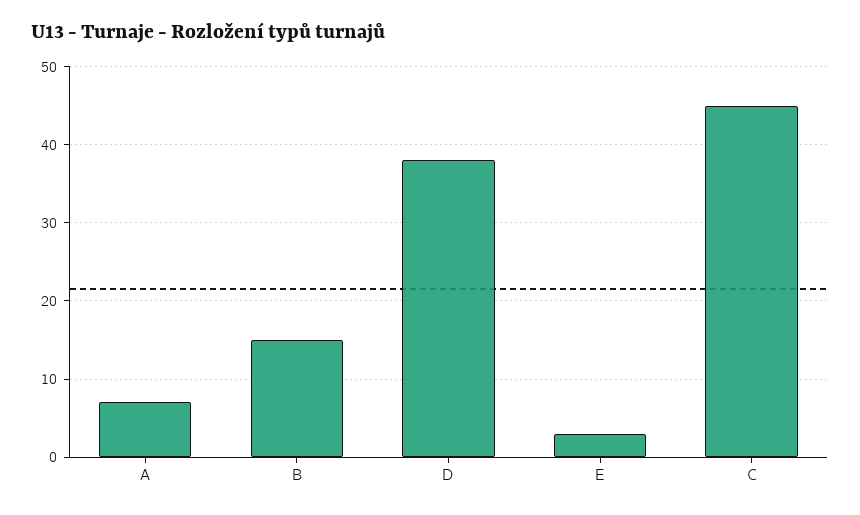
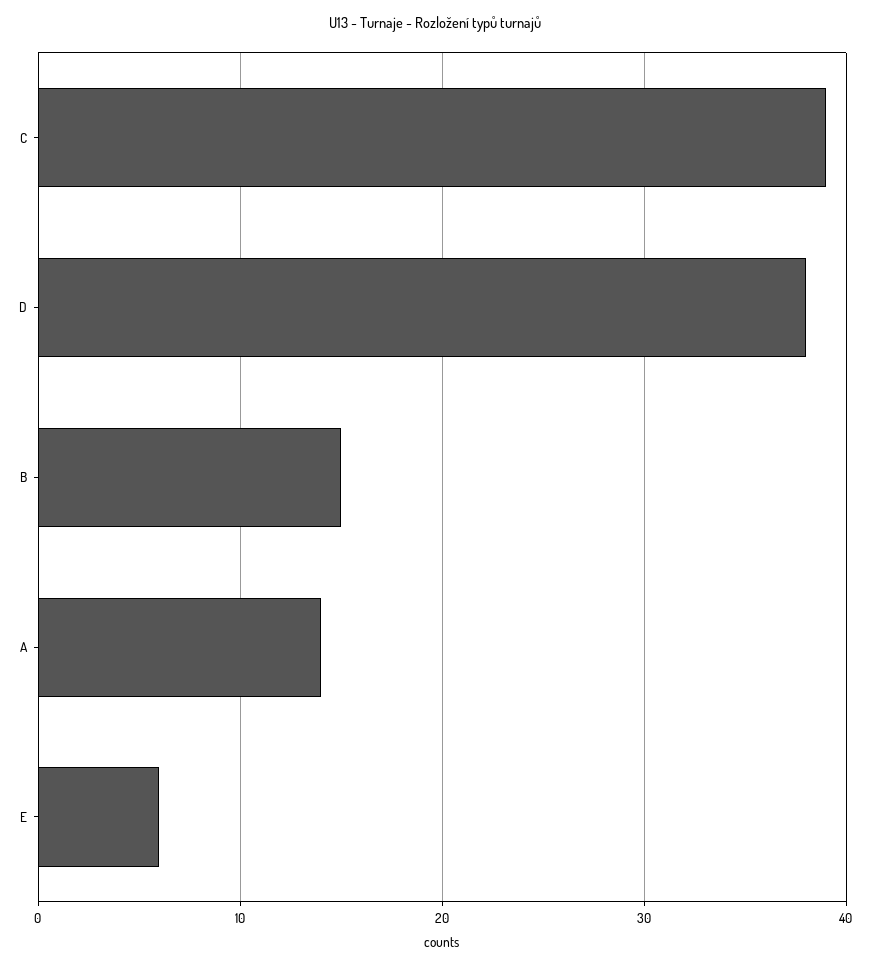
  {
-   "A": 7,
+   "A": 14,
    "B": 15,
    "D": 38,
-   "E": 3,
+   "E": 6,
-   "C": 45
+   "C": 39
  }

